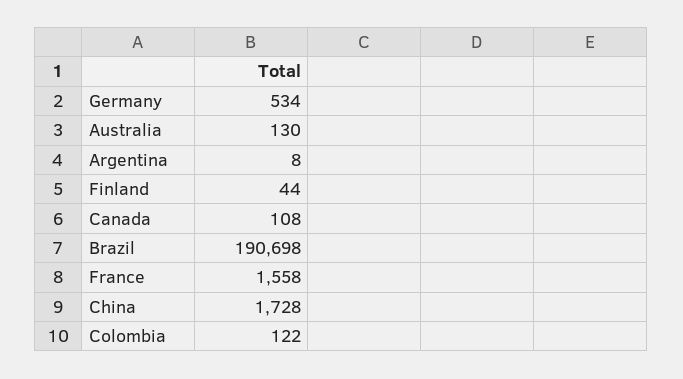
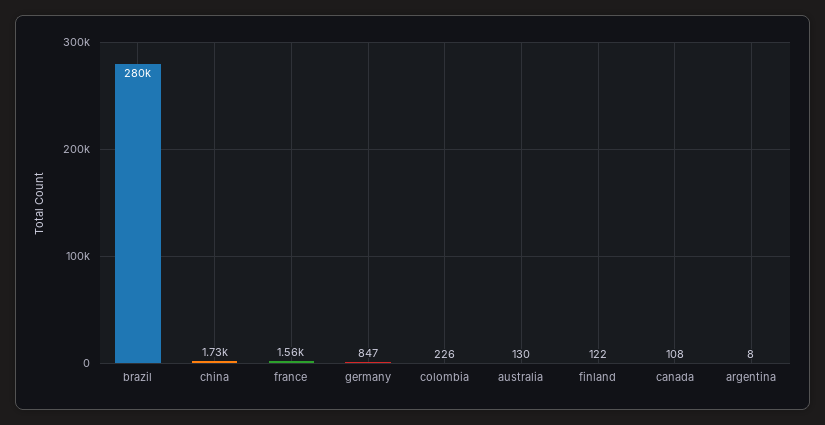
  {
-   "Germany": 534,
+   "Germany": 847,
    "Australia": 130,
    "Argentina": 8,
-   "Finland": 44,
+   "Finland": 122,
    "Canada": 108,
-   "Brazil": 190698,
+   "Brazil": 280000,
    "France": 1558,
    "China": 1728,
-   "Colombia": 122
+   "Colombia": 226
  }

